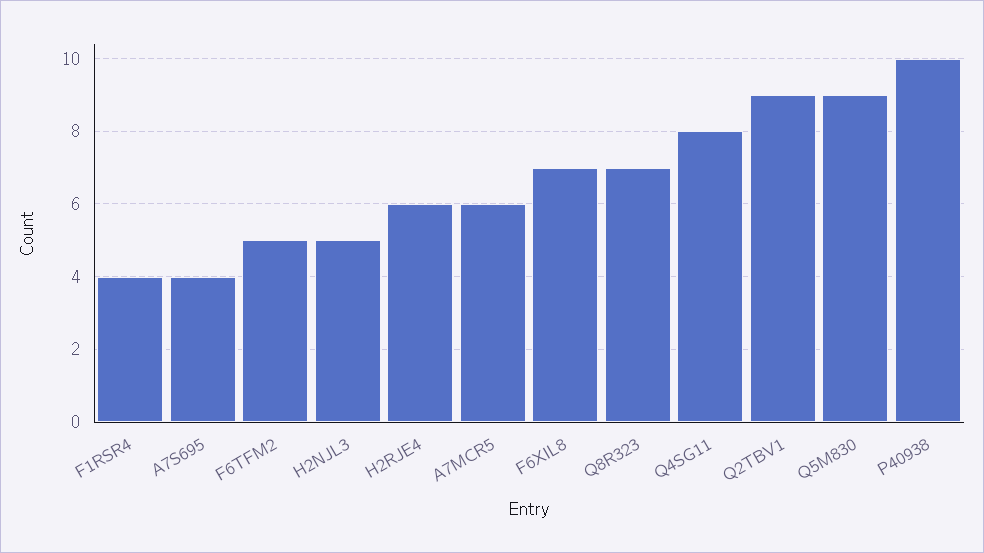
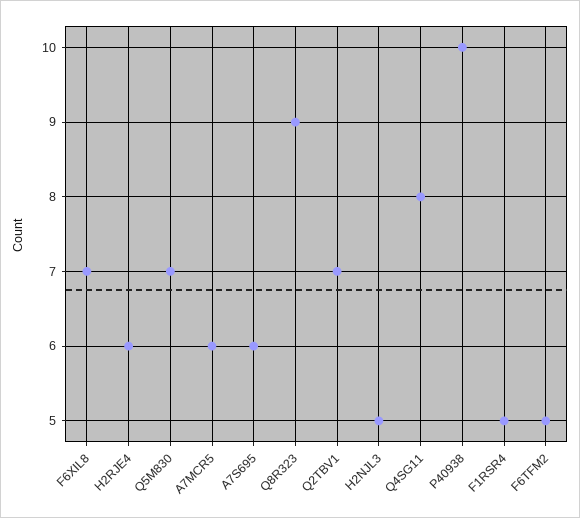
  {
-   "F1RSR4": 4,
+   "F1RSR4": 5,
-   "A7S695": 4,
+   "A7S695": 6,
    "F6TFM2": 5,
    "H2NJL3": 5,
    "H2RJE4": 6,
    "A7MCR5": 6,
    "F6XIL8": 7,
-   "Q8R323": 7,
+   "Q8R323": 9,
    "Q4SG11": 8,
-   "Q2TBV1": 9,
+   "Q2TBV1": 7,
-   "Q5M830": 9,
+   "Q5M830": 7,
    "P40938": 10
  }

